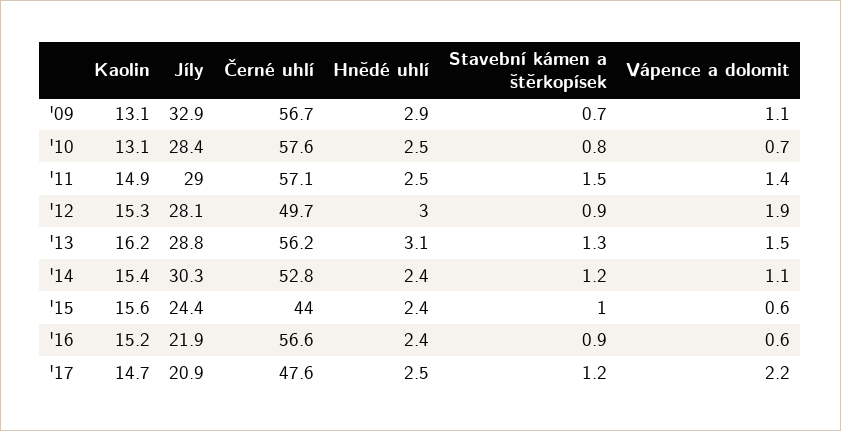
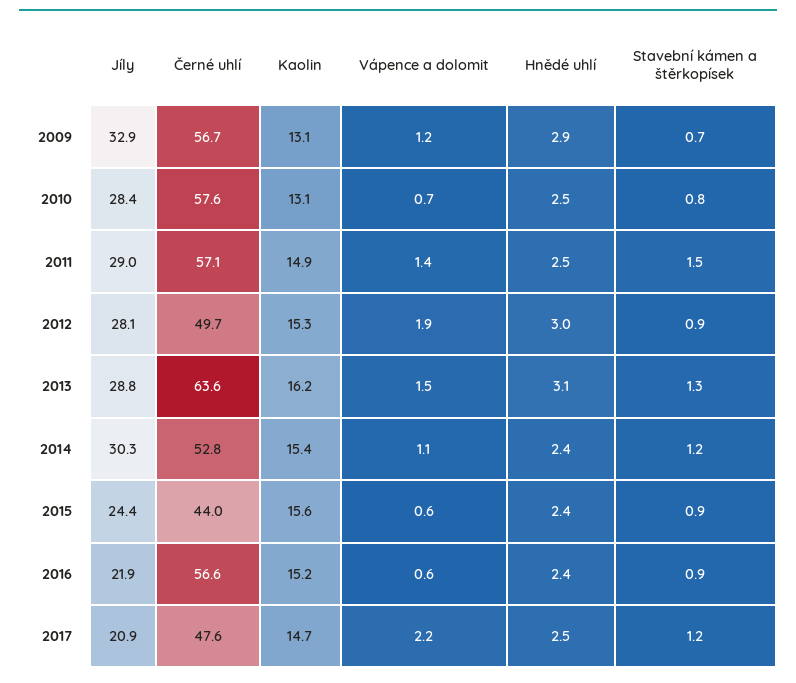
  {
    "Kaolin": {
      "'09": 13.1,
      "'10": 13.1,
      "'11": 14.9,
      "'12": 15.3,
      "'13": 16.2,
      "'14": 15.4,
      "'15": 15.6,
      "'16": 15.2,
      "'17": 14.7
    },
    "Jíly": {
      "'09": 32.9,
      "'10": 28.4,
      "'11": 29,
      "'12": 28.1,
      "'13": 28.8,
      "'14": 30.3,
      "'15": 24.4,
      "'16": 21.9,
      "'17": 20.9
    },
    "Černé uhlí": {
      "'09": 56.7,
      "'10": 57.6,
      "'11": 57.1,
      "'12": 49.7,
-     "'13": 56.2,
+     "'13": 63.6,
      "'14": 52.8,
      "'15": 44,
      "'16": 56.6,
      "'17": 47.6
    },
    "Hnědé uhlí": {
      "'09": 2.9,
      "'10": 2.5,
      "'11": 2.5,
      "'12": 3,
      "'13": 3.1,
      "'14": 2.4,
      "'15": 2.4,
      "'16": 2.4,
      "'17": 2.5
    },
    "Stavební kámen a štěrkopísek": {
      "'09": 0.7,
      "'10": 0.8,
      "'11": 1.5,
      "'12": 0.9,
      "'13": 1.3,
      "'14": 1.2,
-     "'15": 1,
+     "'15": 0.9,
      "'16": 0.9,
      "'17": 1.2
    },
    "Vápence a dolomit": {
-     "'09": 1.1,
+     "'09": 1.2,
      "'10": 0.7,
      "'11": 1.4,
      "'12": 1.9,
      "'13": 1.5,
      "'14": 1.1,
      "'15": 0.6,
      "'16": 0.6,
      "'17": 2.2
    }
  }

